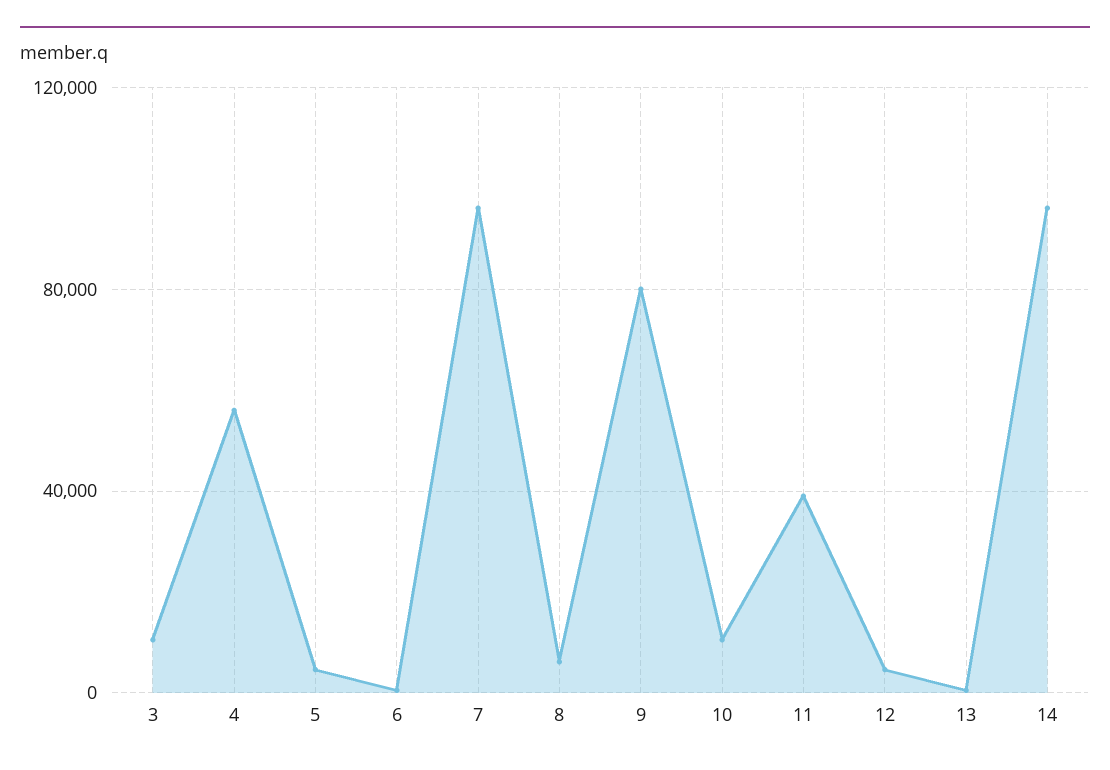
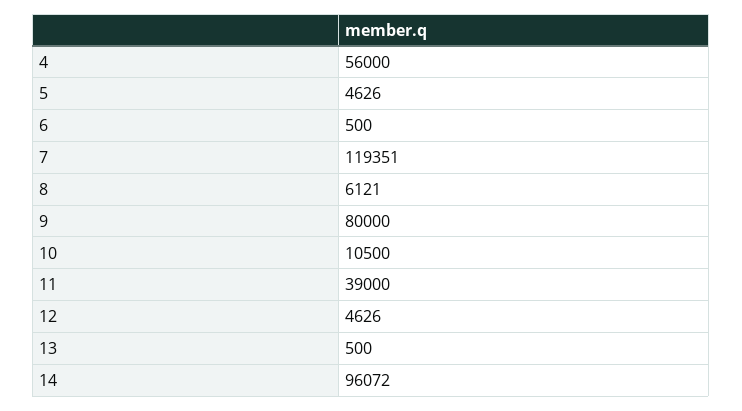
  {
-   "3": 10000,
    "4": 56000,
    "5": 4626,
    "6": 500,
-   "7": 95000,
+   "7": 119351,
    "8": 6121,
    "9": 80000,
    "10": 10500,
    "11": 39000,
    "12": 4626,
    "13": 500,
    "14": 96072
  }

